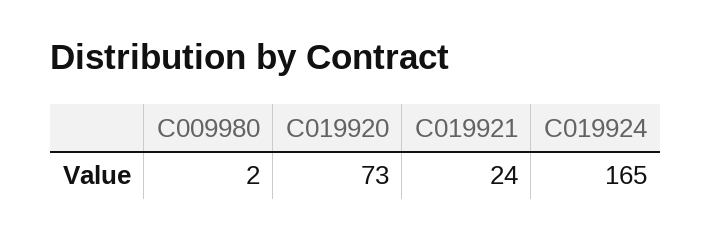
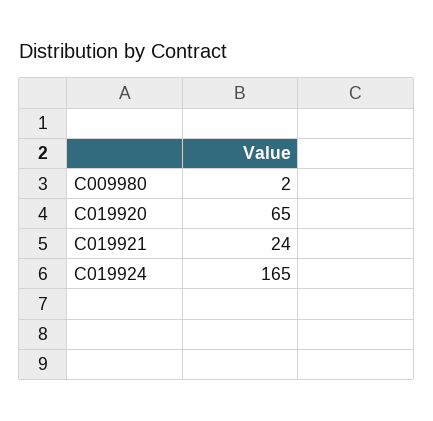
  {
    "C009980": 2,
-   "C019920": 73,
+   "C019920": 65,
    "C019921": 24,
    "C019924": 165
  }

